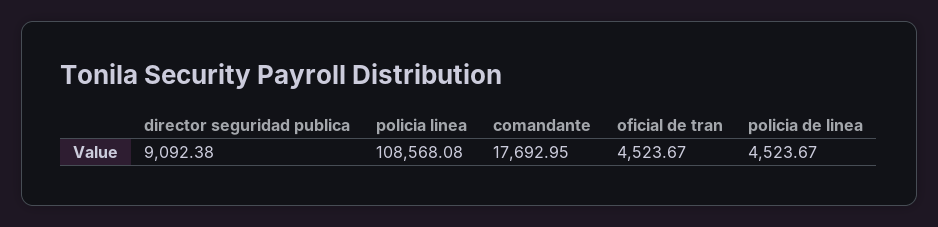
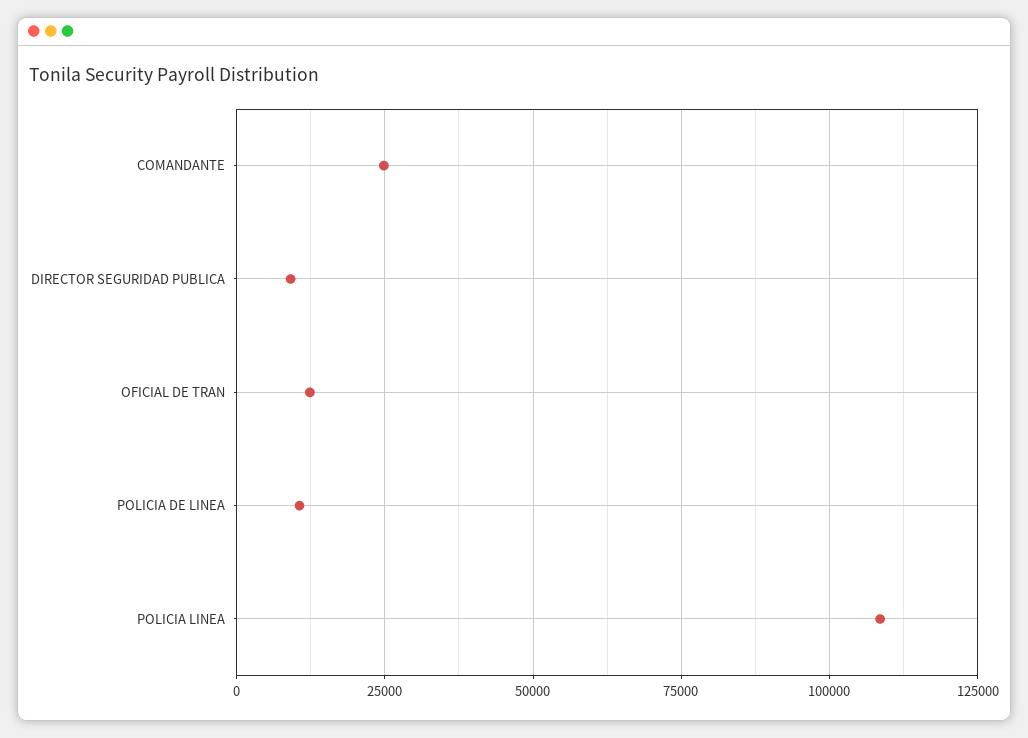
  {
    "director seguridad publica": 9092.38,
    "policia linea": 108568.08,
-   "comandante": 17692.95,
+   "comandante": 25000,
-   "oficial de tran": 4523.67,
+   "oficial de tran": 12500,
-   "policia de linea": 4523.67
+   "policia de linea": 10000
  }

